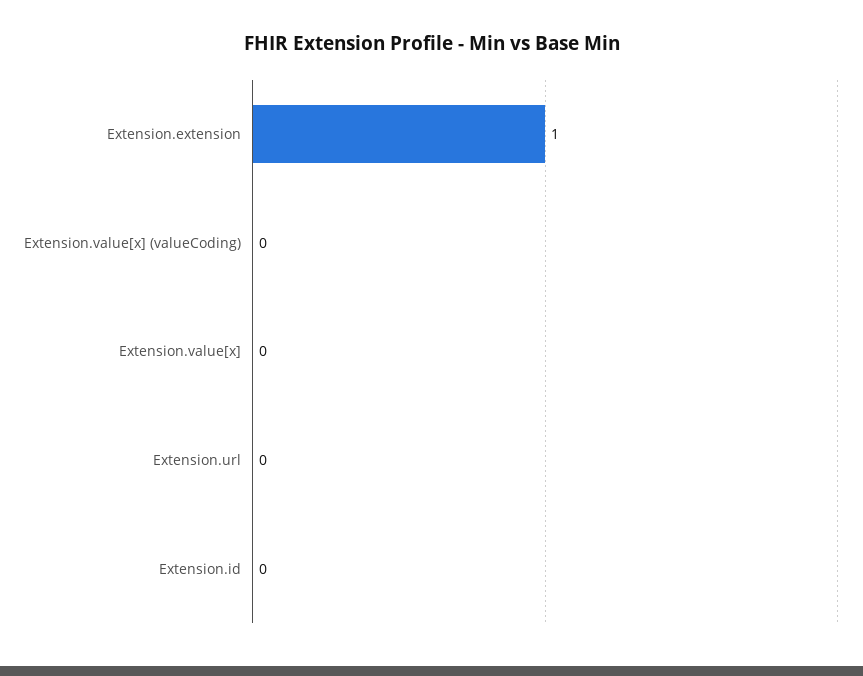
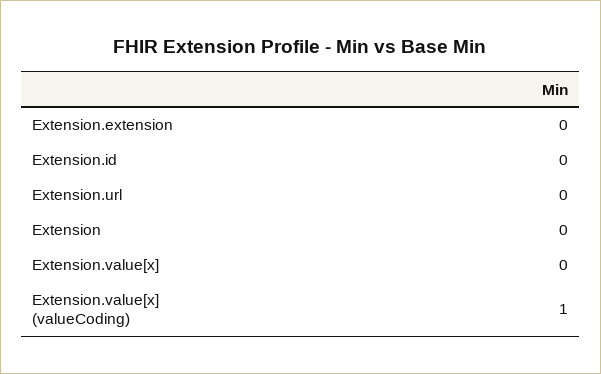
  {
-   "Extension.extension": 1,
+   "Extension.extension": 0,
-   "Extension.value[x] (valueCoding)": 0,
+   "Extension.value[x] (valueCoding)": 1,
    "Extension.value[x]": 0,
    "Extension.url": 0,
-   "Extension.id": 0
+   "Extension.id": 0,
+   "Extension": 0
  }

